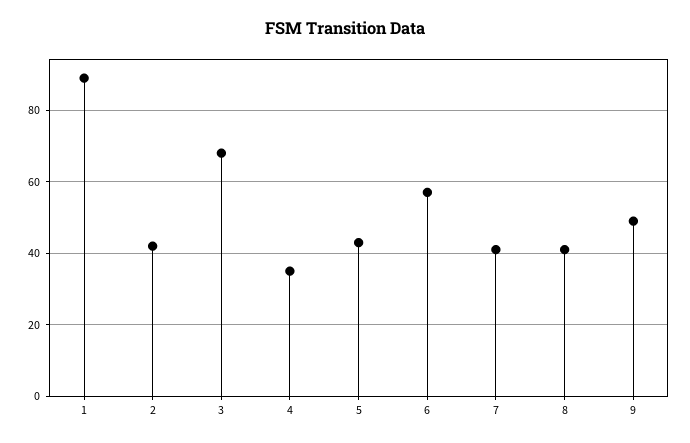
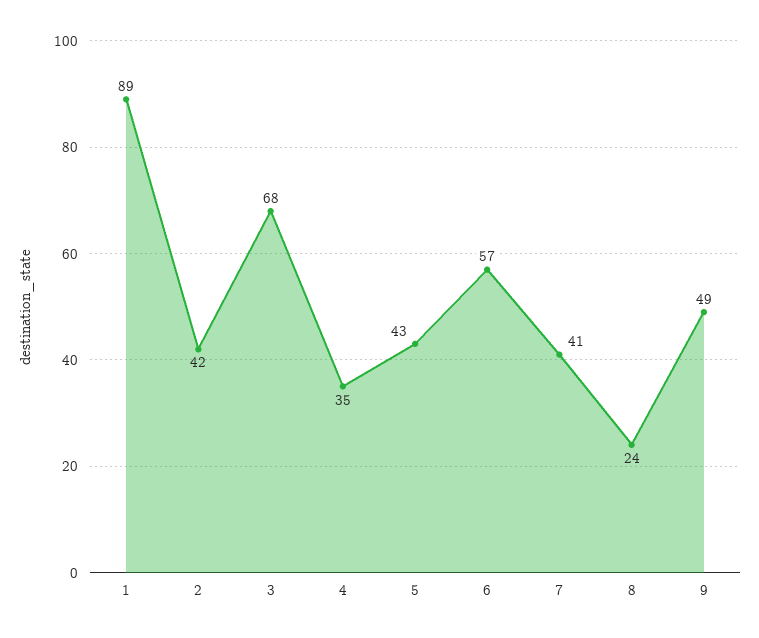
  {
    "1": 89,
    "2": 42,
    "3": 68,
    "4": 35,
    "5": 43,
    "6": 57,
    "7": 41,
-   "8": 40,
+   "8": 24,
    "9": 49
  }

